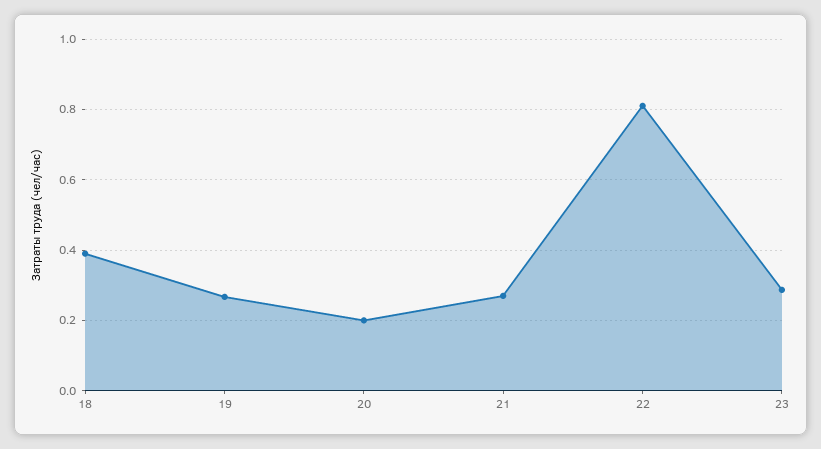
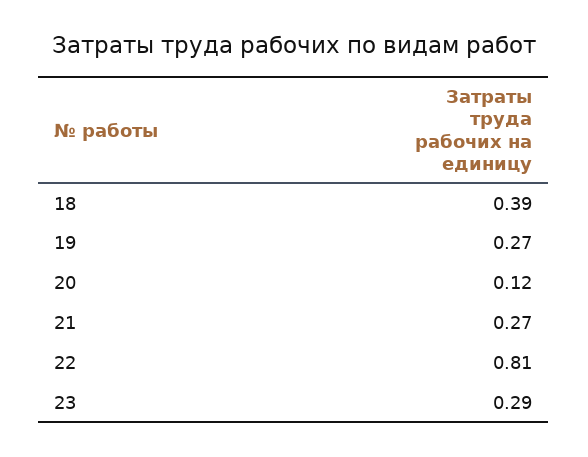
  {
    "18": 0.39,
    "19": 0.27,
-   "20": 0.2,
+   "20": 0.12,
    "21": 0.27,
    "22": 0.81,
    "23": 0.29
  }

